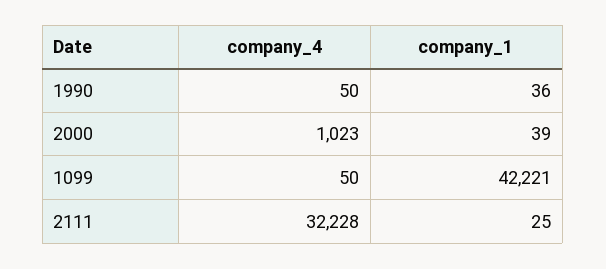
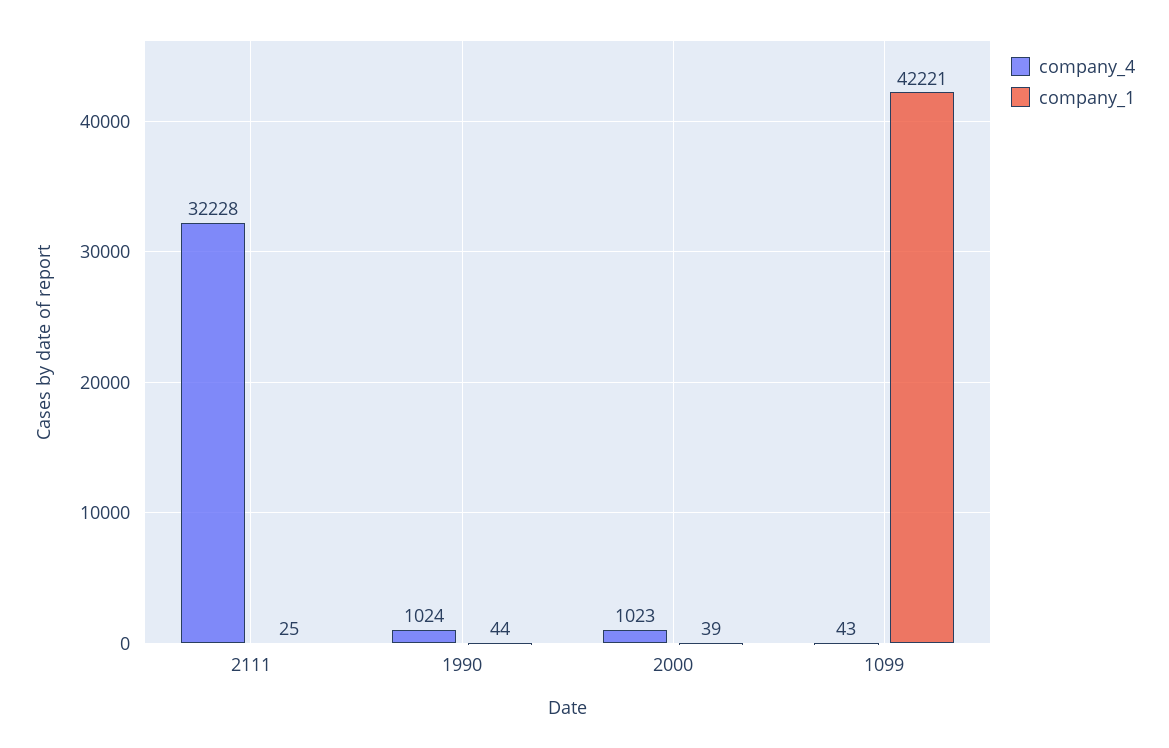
  {
    "company_4": {
-     "1990": 50,
+     "1990": 1024,
      "2000": 1023,
-     "1099": 50,
+     "1099": 43,
      "2111": 32228
    },
    "company_1": {
-     "1990": 36,
+     "1990": 44,
      "2000": 39,
      "1099": 42221,
      "2111": 25
    }
  }

